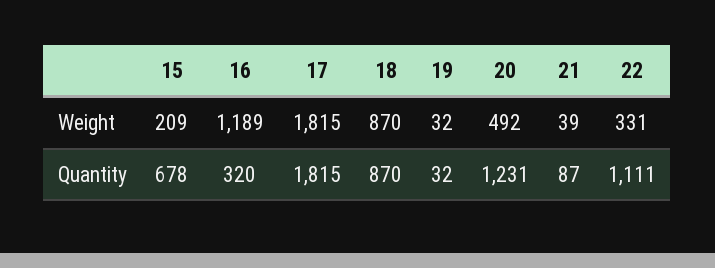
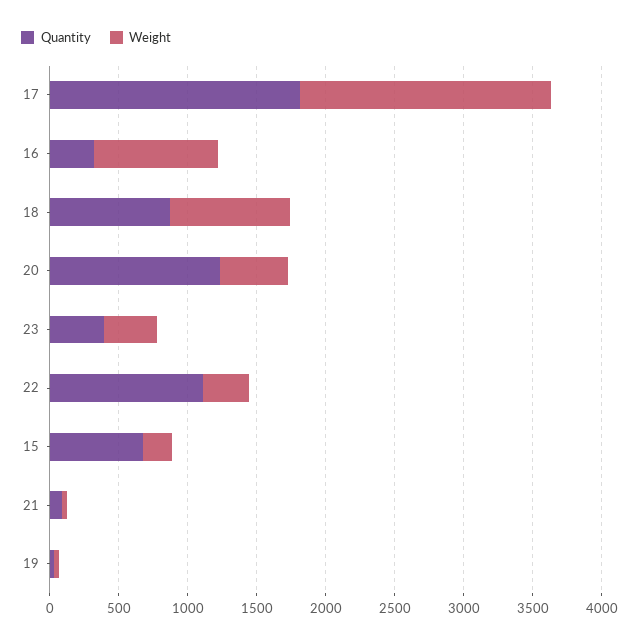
  {
    "Weight": {
      "15": 209,
-     "16": 1189,
+     "16": 900,
      "17": 1815,
      "18": 870,
      "19": 32,
      "20": 492,
      "21": 39,
-     "22": 331
+     "22": 331,
+     "23": 400
    },
    "Quantity": {
      "15": 678,
      "16": 320,
      "17": 1815,
      "18": 870,
      "19": 32,
      "20": 1231,
      "21": 87,
-     "22": 1111
+     "22": 1111,
+     "23": 400
    }
  }

